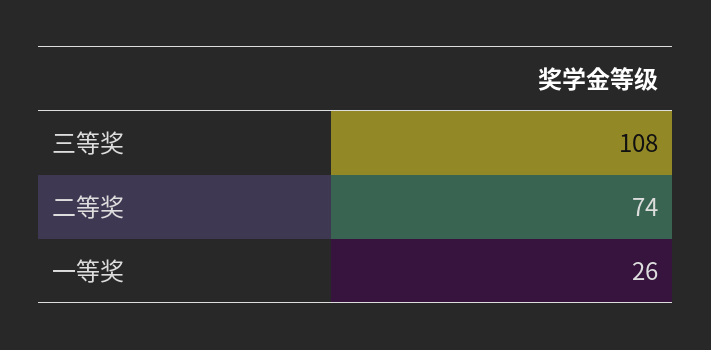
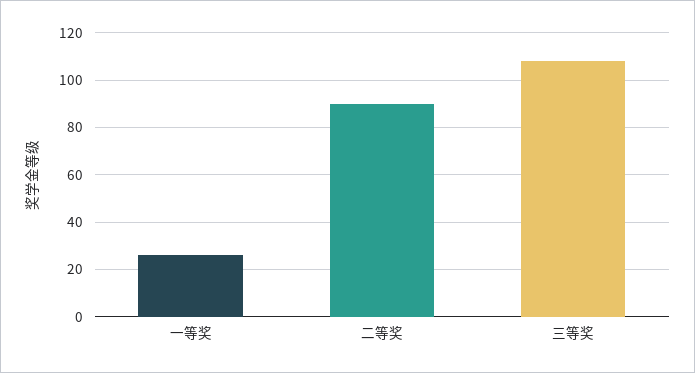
  {
    "三等奖": 108,
-   "二等奖": 74,
+   "二等奖": 90,
    "一等奖": 26
  }

